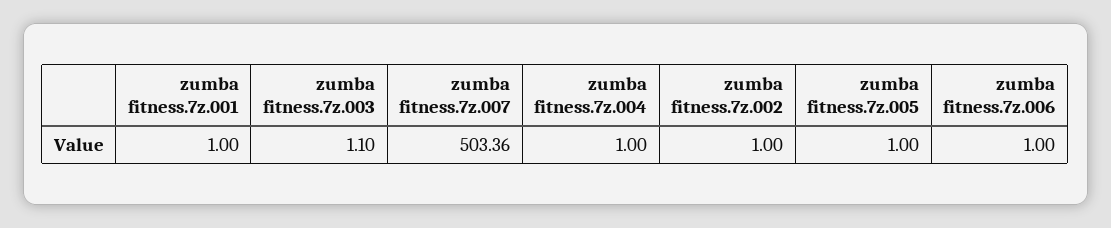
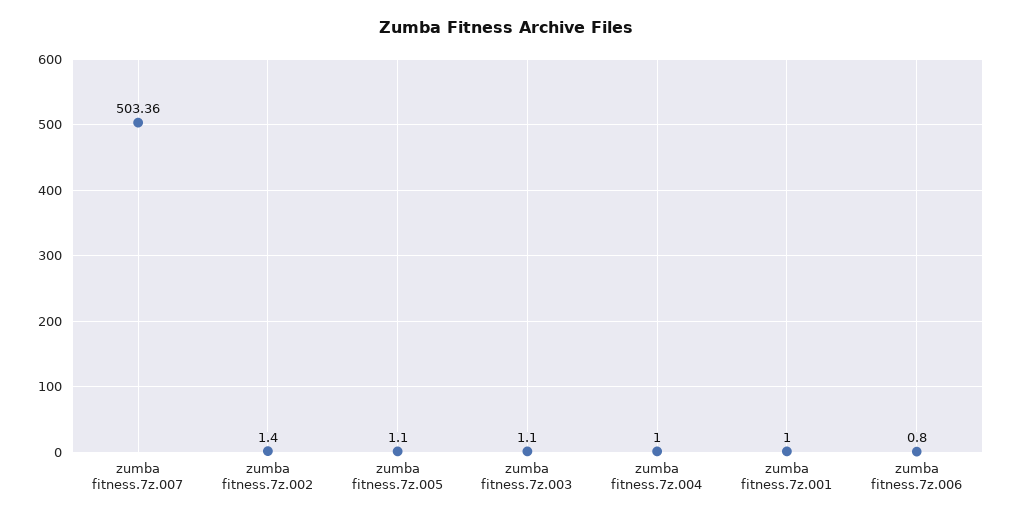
  {
    "zumba fitness.7z.001": 1,
    "zumba fitness.7z.003": 1.1,
    "zumba fitness.7z.007": 503.36,
    "zumba fitness.7z.004": 1,
-   "zumba fitness.7z.002": 1,
+   "zumba fitness.7z.002": 1.4,
-   "zumba fitness.7z.005": 1,
+   "zumba fitness.7z.005": 1.1,
-   "zumba fitness.7z.006": 1
+   "zumba fitness.7z.006": 0.8
  }

